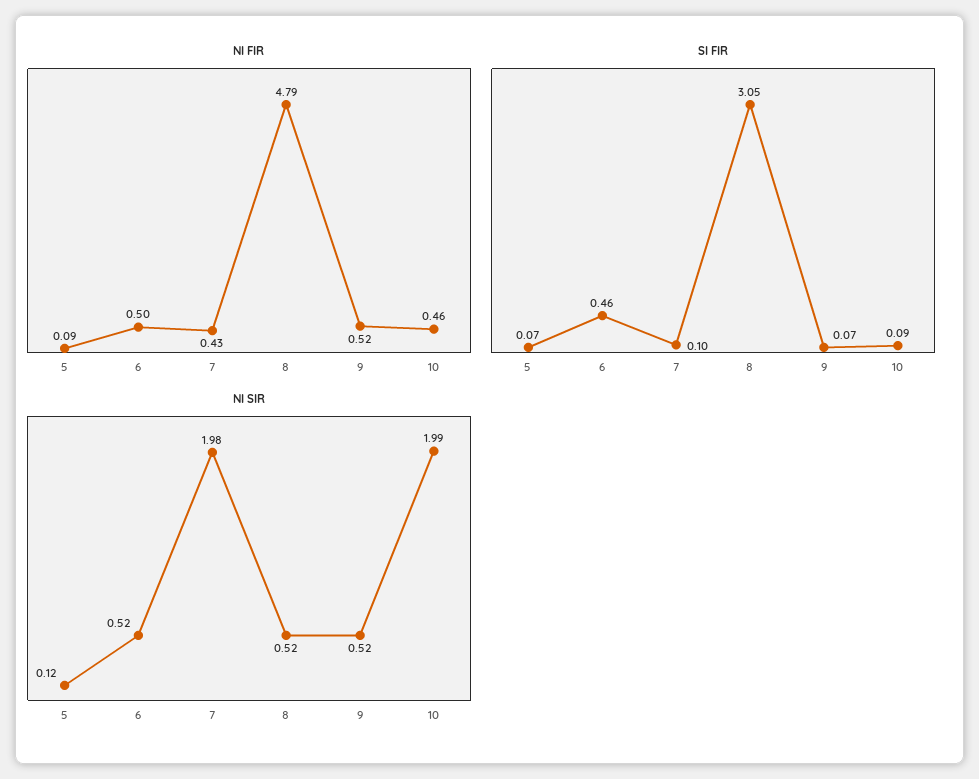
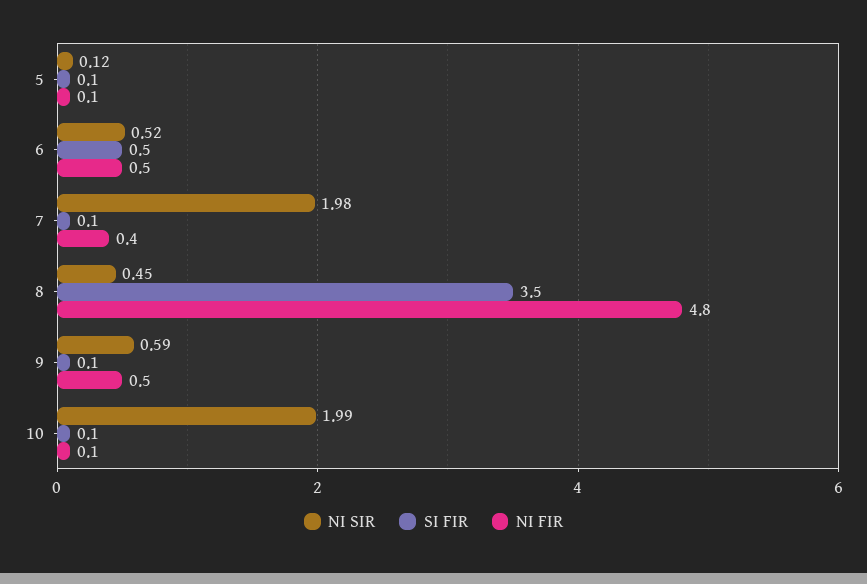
  {
    "NI FIR": {
      "5": 0.09,
      "6": 0.5,
      "7": 0.43,
      "8": 4.79,
      "9": 0.52,
-     "10": 0.46
+     "10": 0.1
    },
    "SI FIR": {
      "5": 0.07,
      "6": 0.46,
      "7": 0.1,
-     "8": 3.05,
+     "8": 3.5,
      "9": 0.07,
      "10": 0.09
    },
    "NI SIR": {
      "5": 0.12,
      "6": 0.52,
      "7": 1.98,
-     "8": 0.52,
+     "8": 0.45,
-     "9": 0.52,
+     "9": 0.59,
      "10": 1.99
    }
  }

